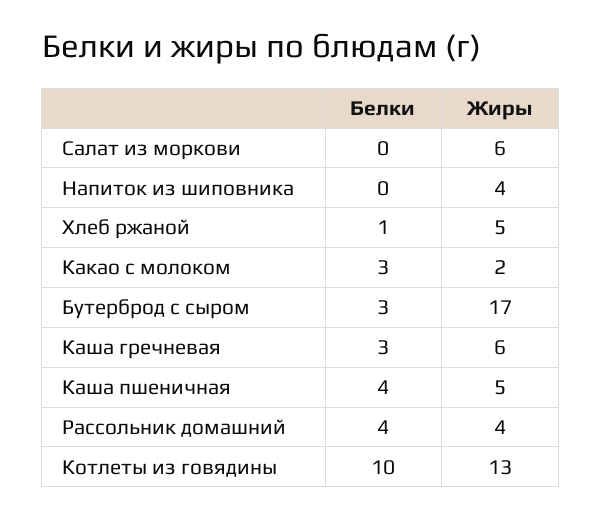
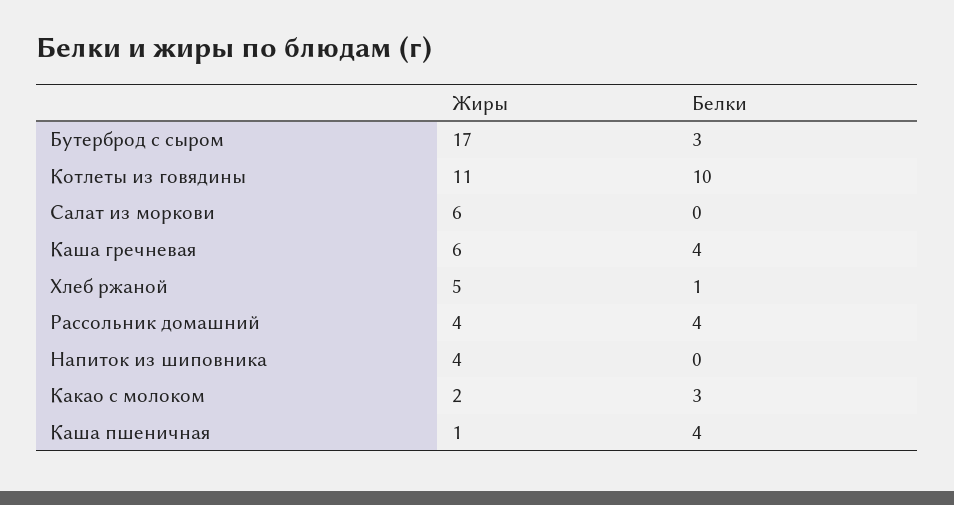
  {
    "Белки": {
      "Салат из моркови": 0,
      "Напиток из шиповника": 0,
      "Хлеб ржаной": 1,
      "Какао с молоком": 3,
      "Бутерброд с сыром": 3,
-     "Каша гречневая": 3,
+     "Каша гречневая": 4,
      "Каша пшеничная": 4,
      "Рассольник домашний": 4,
      "Котлеты из говядины": 10
    },
    "Жиры": {
      "Салат из моркови": 6,
      "Напиток из шиповника": 4,
      "Хлеб ржаной": 5,
      "Какао с молоком": 2,
      "Бутерброд с сыром": 17,
      "Каша гречневая": 6,
-     "Каша пшеничная": 5,
+     "Каша пшеничная": 1,
      "Рассольник домашний": 4,
-     "Котлеты из говядины": 13
+     "Котлеты из говядины": 11
    }
  }

